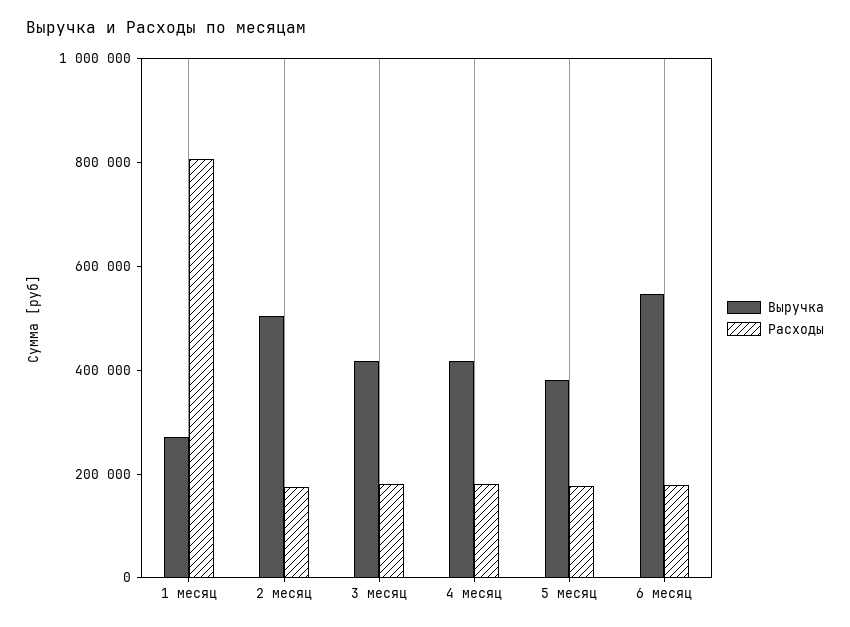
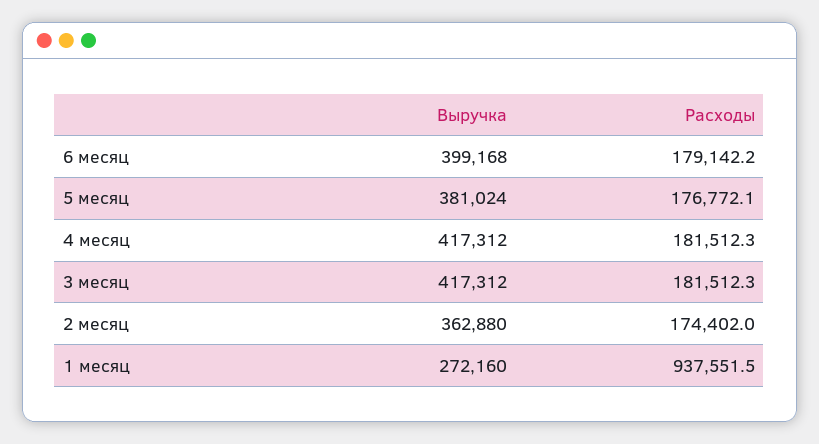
  {
    "Выручка": {
      "1 месяц": 272160,
-     "2 месяц": 500000,
+     "2 месяц": 362880,
      "3 месяц": 417312,
      "4 месяц": 417312,
      "5 месяц": 381024,
-     "6 месяц": 550000
+     "6 месяц": 399168
    },
    "Расходы": {
-     "1 месяц": 800000,
+     "1 месяц": 937551.5,
      "2 месяц": 174402,
      "3 месяц": 181512.3,
      "4 месяц": 181512.3,
      "5 месяц": 176772.1,
      "6 месяц": 179142.2
    }
  }

